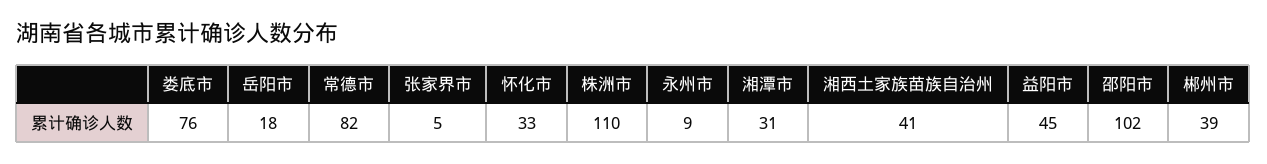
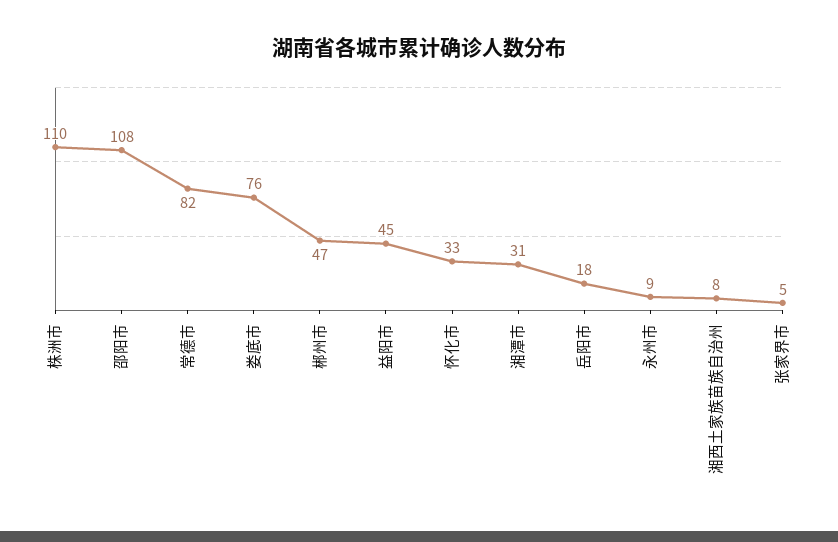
  {
    "娄底市": 76,
    "岳阳市": 18,
    "常德市": 82,
    "张家界市": 5,
    "怀化市": 33,
    "株洲市": 110,
    "永州市": 9,
    "湘潭市": 31,
-   "湘西土家族苗族自治州": 41,
+   "湘西土家族苗族自治州": 8,
    "益阳市": 45,
-   "邵阳市": 102,
+   "邵阳市": 108,
-   "郴州市": 39
+   "郴州市": 47
  }

